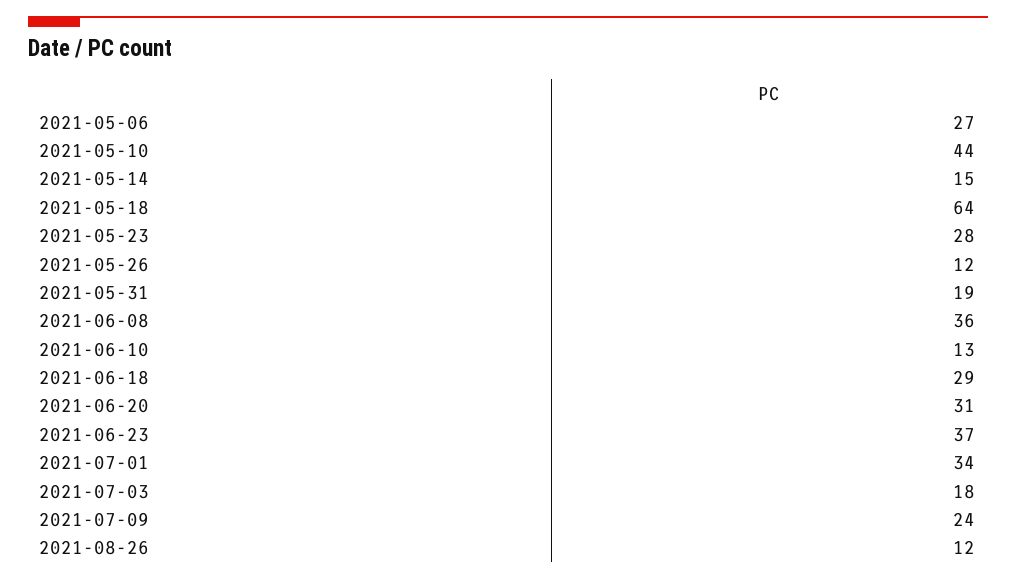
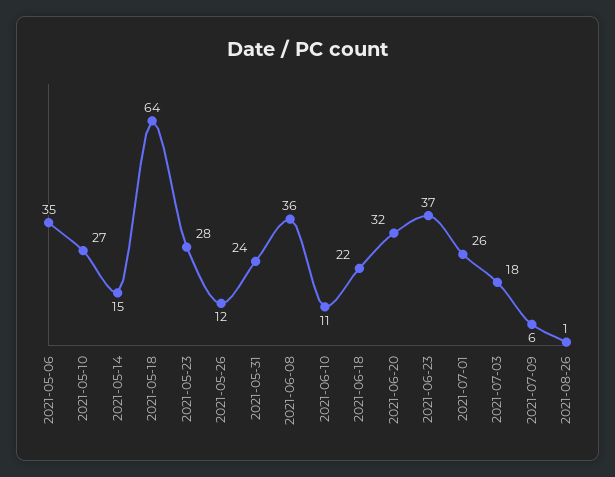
  {
-   "2021-05-06": 27,
+   "2021-05-06": 35,
-   "2021-05-10": 44,
+   "2021-05-10": 27,
    "2021-05-14": 15,
    "2021-05-18": 64,
    "2021-05-23": 28,
    "2021-05-26": 12,
-   "2021-05-31": 19,
+   "2021-05-31": 24,
    "2021-06-08": 36,
-   "2021-06-10": 13,
+   "2021-06-10": 11,
-   "2021-06-18": 29,
+   "2021-06-18": 22,
-   "2021-06-20": 31,
+   "2021-06-20": 32,
    "2021-06-23": 37,
-   "2021-07-01": 34,
+   "2021-07-01": 26,
    "2021-07-03": 18,
-   "2021-07-09": 24,
+   "2021-07-09": 6,
-   "2021-08-26": 12
+   "2021-08-26": 1
  }

